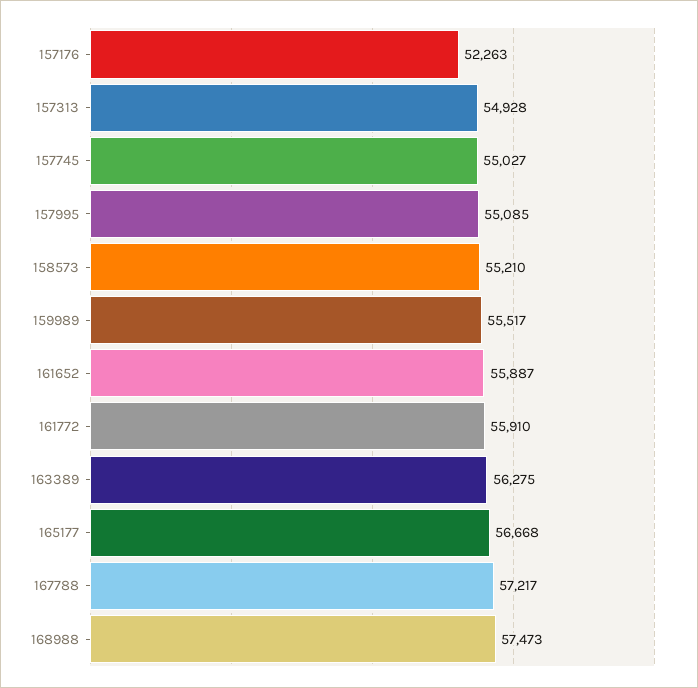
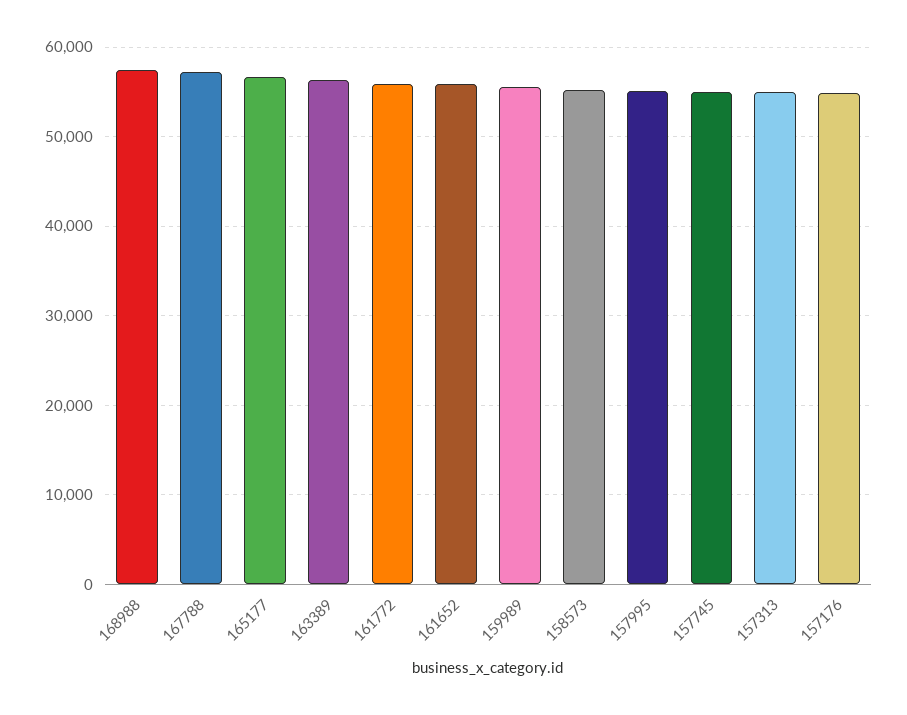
  {
-   "157176": 52263,
+   "157176": 55000,
    "157313": 54928,
    "157745": 55027,
    "157995": 55085,
    "158573": 55210,
    "159989": 55517,
    "161652": 55887,
    "161772": 55910,
    "163389": 56275,
    "165177": 56668,
    "167788": 57217,
    "168988": 57473
  }

